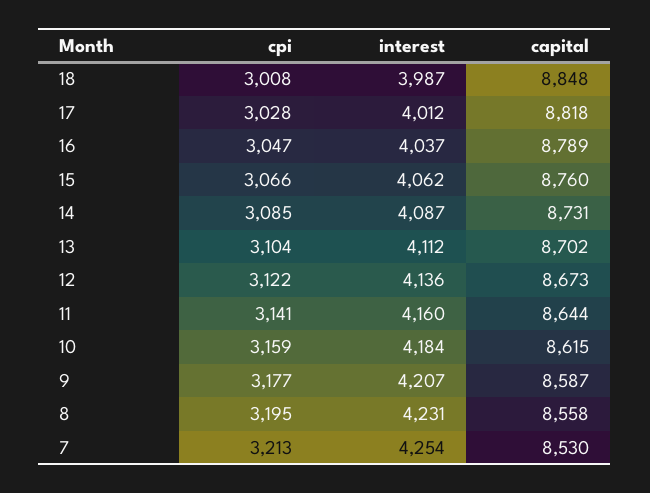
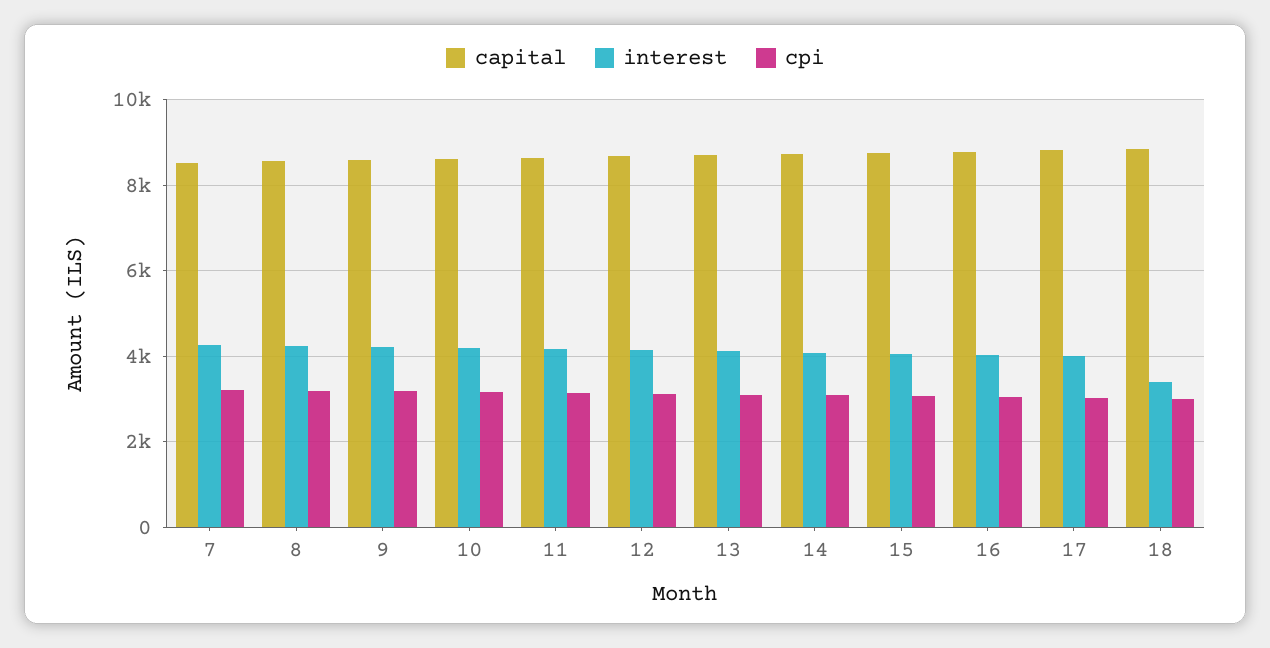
  {
    "cpi": {
      "18": 3008,
      "17": 3028,
      "16": 3047,
      "15": 3066,
      "14": 3085,
      "13": 3104,
      "12": 3122,
      "11": 3141,
      "10": 3159,
      "9": 3177,
      "8": 3195,
      "7": 3213
    },
    "interest": {
-     "18": 3987,
+     "18": 3400,
      "17": 4012,
      "16": 4037,
      "15": 4062,
      "14": 4087,
      "13": 4112,
      "12": 4136,
      "11": 4160,
      "10": 4184,
      "9": 4207,
      "8": 4231,
      "7": 4254
    },
    "capital": {
      "18": 8848,
      "17": 8818,
      "16": 8789,
      "15": 8760,
      "14": 8731,
      "13": 8702,
      "12": 8673,
      "11": 8644,
      "10": 8615,
      "9": 8587,
      "8": 8558,
      "7": 8530
    }
  }

